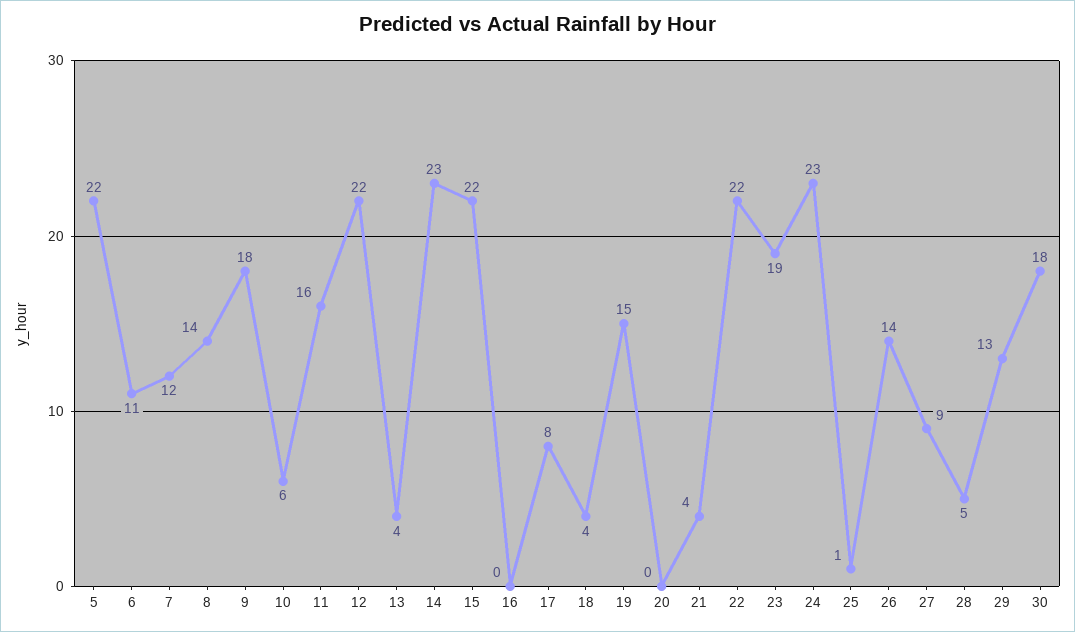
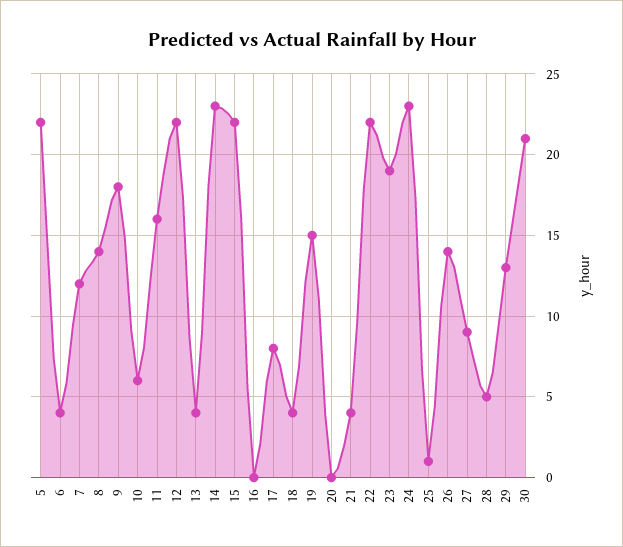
  {
    "5": 22,
-   "6": 11,
+   "6": 4,
    "7": 12,
    "8": 14,
    "9": 18,
    "10": 6,
    "11": 16,
    "12": 22,
    "13": 4,
    "14": 23,
    "15": 22,
    "16": 0,
    "17": 8,
    "18": 4,
    "19": 15,
    "20": 0,
    "21": 4,
    "22": 22,
    "23": 19,
    "24": 23,
    "25": 1,
    "26": 14,
    "27": 9,
    "28": 5,
    "29": 13,
-   "30": 18
+   "30": 21
  }

